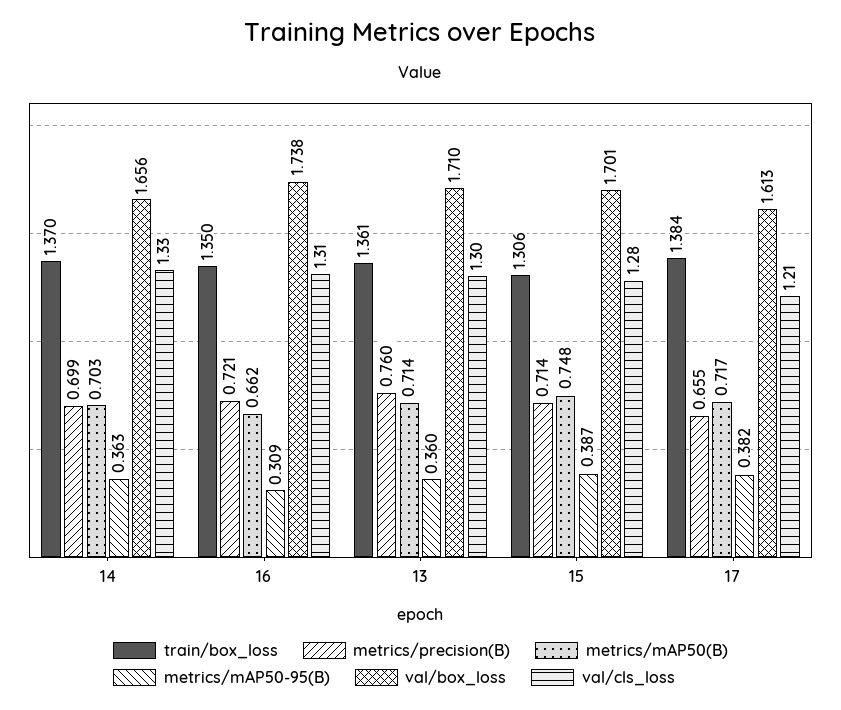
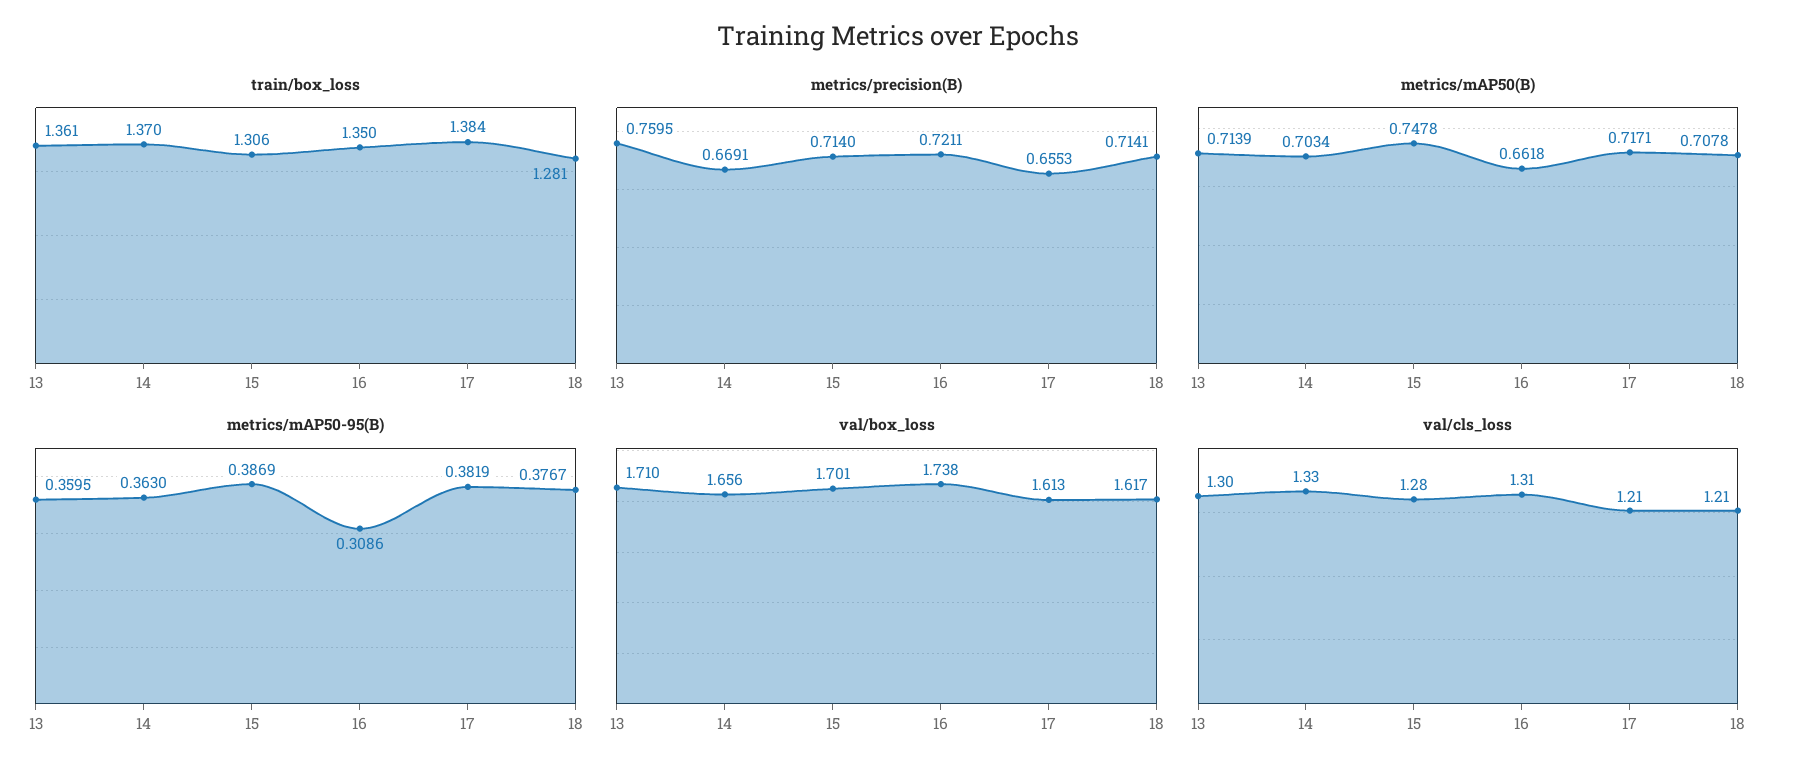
  {
    "train/box_loss": {
      "14": 1.37,
      "16": 1.35,
      "13": 1.361,
      "15": 1.306,
-     "17": 1.384
+     "17": 1.384,
+     "18": 1.281
    },
    "metrics/precision(B)": {
-     "14": 0.699,
+     "14": 0.6691,
      "16": 0.7211,
      "13": 0.7595,
      "15": 0.714,
-     "17": 0.6553
+     "17": 0.6553,
+     "18": 0.7141
    },
    "metrics/mAP50(B)": {
      "14": 0.7034,
      "16": 0.6618,
      "13": 0.7139,
      "15": 0.7478,
-     "17": 0.7171
+     "17": 0.7171,
+     "18": 0.7078
    },
    "metrics/mAP50-95(B)": {
      "14": 0.363,
      "16": 0.3086,
      "13": 0.3595,
      "15": 0.3869,
-     "17": 0.3819
+     "17": 0.3819,
+     "18": 0.3767
    },
    "val/box_loss": {
      "14": 1.656,
      "16": 1.738,
      "13": 1.71,
      "15": 1.701,
-     "17": 1.613
+     "17": 1.613,
+     "18": 1.617
    },
    "val/cls_loss": {
      "14": 1.33,
      "16": 1.31,
      "13": 1.3,
      "15": 1.28,
-     "17": 1.21
+     "17": 1.21,
+     "18": 1.21
    }
  }

